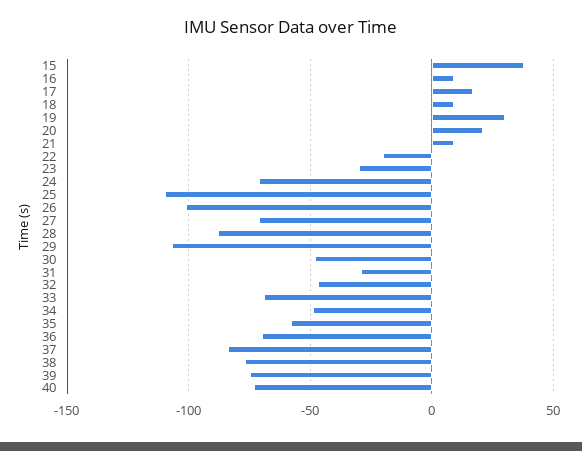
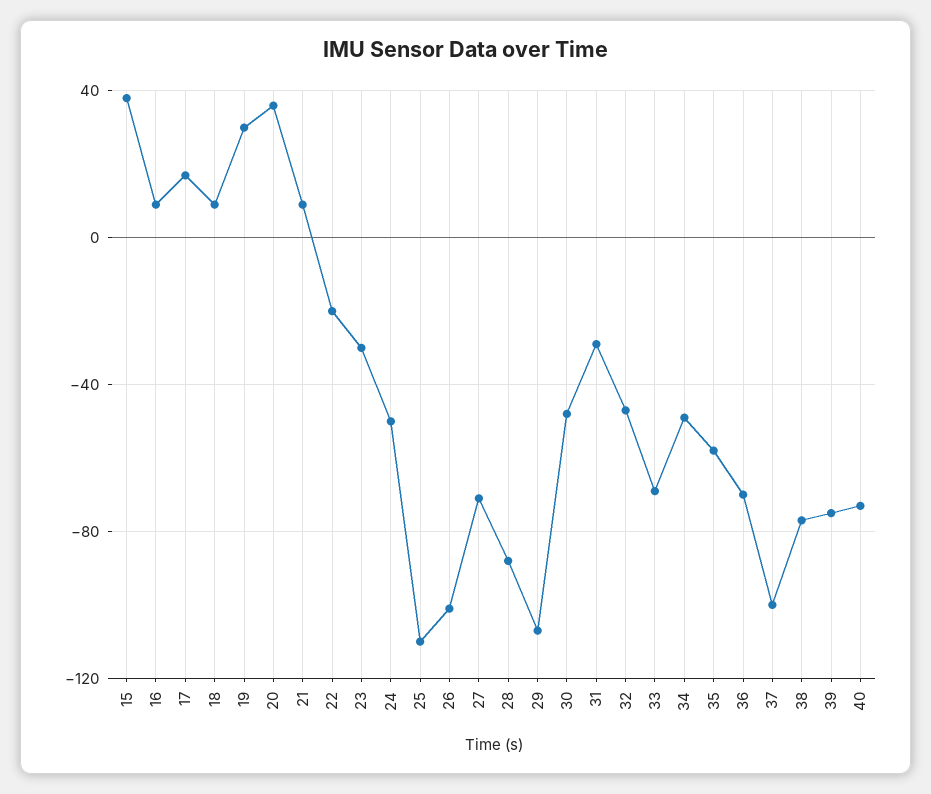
  {
    "15": 40,
    "16": 10,
    "17": 15,
    "18": 10,
    "19": 30,
-   "20": 20,
+   "20": 35,
    "21": 10,
    "22": -20,
    "23": -30,
-   "24": -70,
+   "24": -50,
    "25": -110,
    "26": -100,
    "27": -70,
    "28": -90,
    "29": -105,
    "30": -50,
    "31": -30,
    "32": -45,
    "33": -70,
    "34": -50,
    "35": -60,
    "36": -70,
-   "37": -85,
+   "37": -100,
    "38": -75,
    "39": -75,
    "40": -75
  }

